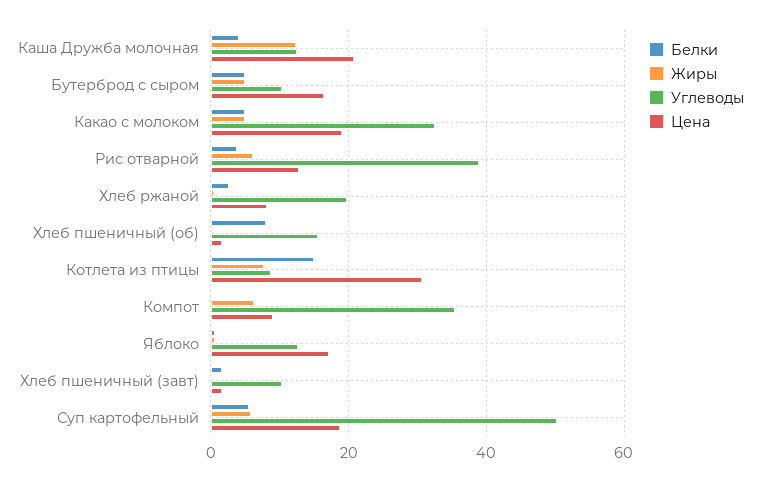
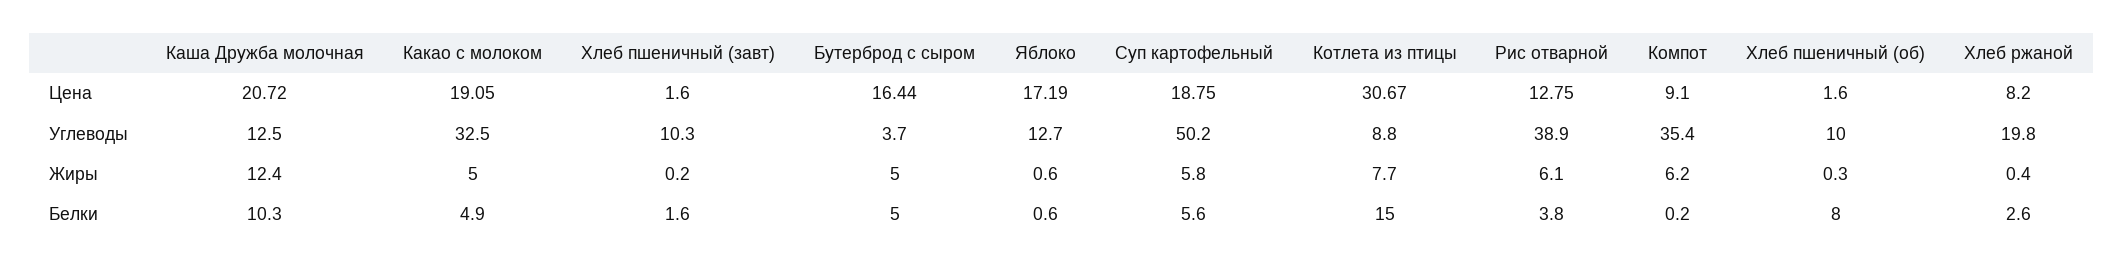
  {
    "Белки": {
-     "Каша Дружба молочная": 4,
+     "Каша Дружба молочная": 10.3,
      "Бутерброд с сыром": 5,
      "Какао с молоком": 4.9,
      "Рис отварной": 3.8,
      "Хлеб ржаной": 2.6,
      "Хлеб пшеничный (об)": 8,
      "Котлета из птицы": 15,
      "Компот": 0.2,
      "Яблоко": 0.6,
      "Хлеб пшеничный (завт)": 1.6,
      "Суп картофельный": 5.6
    },
    "Жиры": {
      "Каша Дружба молочная": 12.4,
      "Бутерброд с сыром": 5,
      "Какао с молоком": 5,
      "Рис отварной": 6.1,
      "Хлеб ржаной": 0.4,
      "Хлеб пшеничный (об)": 0.3,
      "Котлета из птицы": 7.7,
      "Компот": 6.2,
      "Яблоко": 0.6,
      "Хлеб пшеничный (завт)": 0.2,
      "Суп картофельный": 5.8
    },
    "Углеводы": {
      "Каша Дружба молочная": 12.5,
-     "Бутерброд с сыром": 10,
+     "Бутерброд с сыром": 3.7,
      "Какао с молоком": 32.5,
      "Рис отварной": 38.9,
      "Хлеб ржаной": 19.8,
-     "Хлеб пшеничный (об)": 16,
+     "Хлеб пшеничный (об)": 10,
      "Котлета из птицы": 8.8,
      "Компот": 35.4,
      "Яблоко": 12.7,
      "Хлеб пшеничный (завт)": 10.3,
      "Суп картофельный": 50.2
    },
    "Цена": {
      "Каша Дружба молочная": 20.72,
      "Бутерброд с сыром": 16.44,
      "Какао с молоком": 19.05,
      "Рис отварной": 12.75,
      "Хлеб ржаной": 8.2,
      "Хлеб пшеничный (об)": 1.6,
      "Котлета из птицы": 30.67,
      "Компот": 9.1,
      "Яблоко": 17.19,
      "Хлеб пшеничный (завт)": 1.6,
      "Суп картофельный": 18.75
    }
  }

